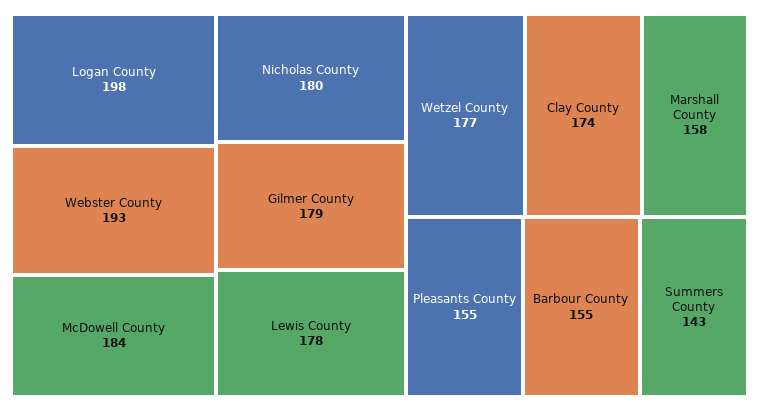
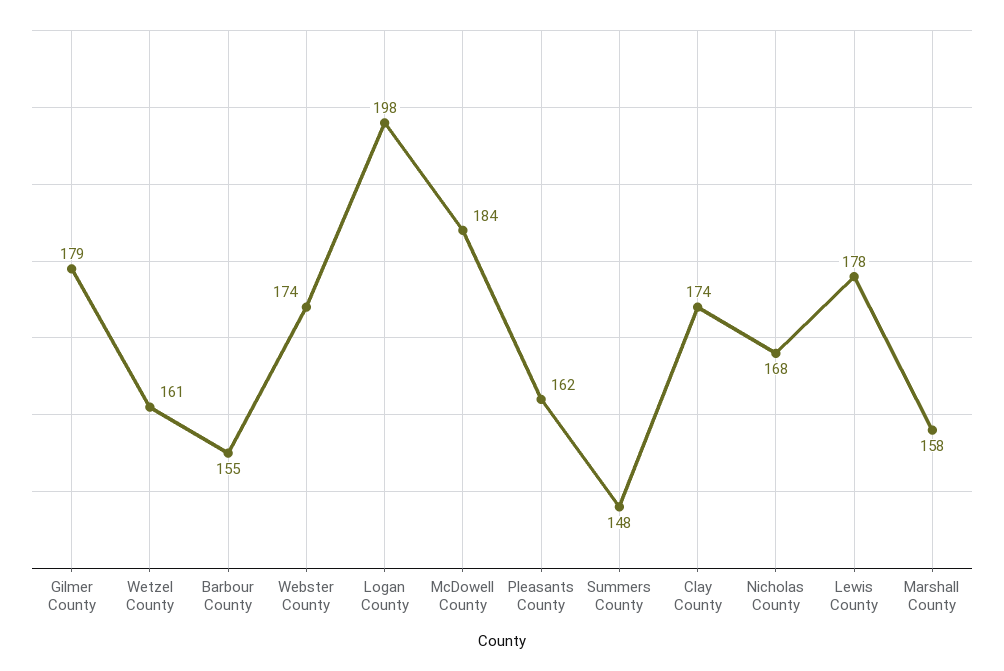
  {
    "Logan County": 198,
-   "Webster County": 193,
+   "Webster County": 174,
    "McDowell County": 184,
-   "Nicholas County": 180,
+   "Nicholas County": 168,
    "Gilmer County": 179,
    "Lewis County": 178,
-   "Wetzel County": 177,
+   "Wetzel County": 161,
    "Clay County": 174,
    "Marshall County": 158,
-   "Pleasants County": 155,
+   "Pleasants County": 162,
    "Barbour County": 155,
-   "Summers County": 143
+   "Summers County": 148
  }

